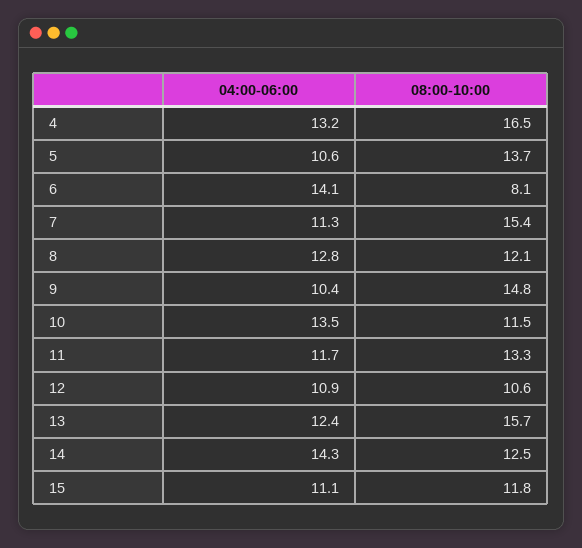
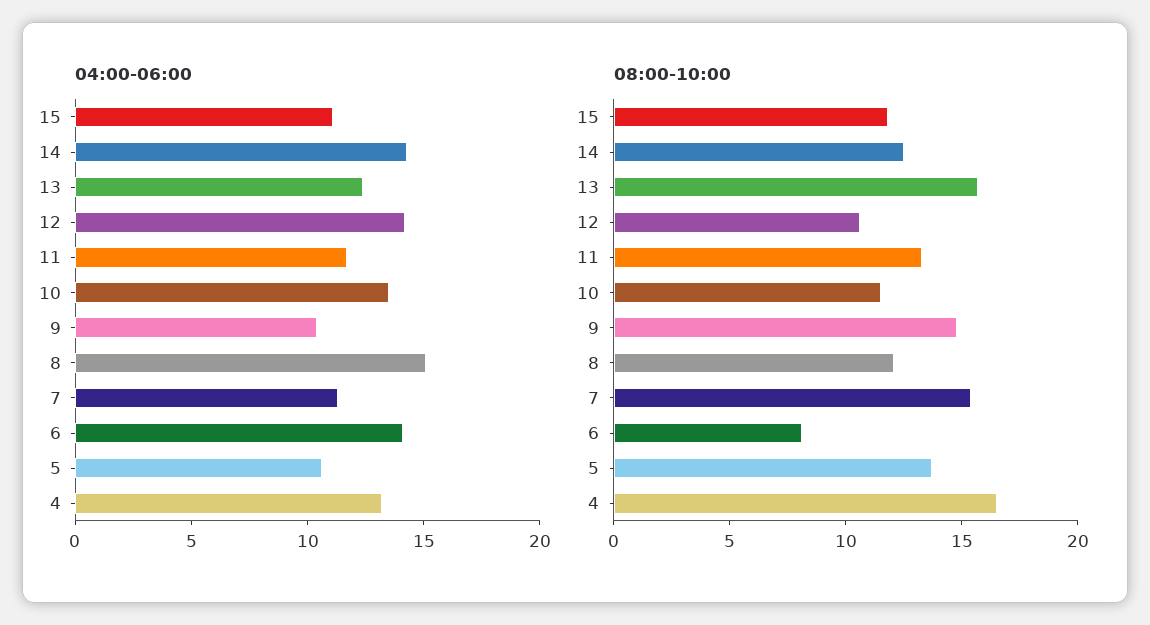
  {
    "04:00-06:00": {
      "4": 13.2,
      "5": 10.6,
      "6": 14.1,
      "7": 11.3,
-     "8": 12.8,
+     "8": 15,
      "9": 10.4,
      "10": 13.5,
      "11": 11.7,
-     "12": 10.9,
+     "12": 14,
      "13": 12.4,
      "14": 14.3,
      "15": 11.1
    },
    "08:00-10:00": {
      "4": 16.5,
      "5": 13.7,
      "6": 8.1,
      "7": 15.4,
      "8": 12.1,
      "9": 14.8,
      "10": 11.5,
      "11": 13.3,
      "12": 10.6,
      "13": 15.7,
      "14": 12.5,
      "15": 11.8
    }
  }

